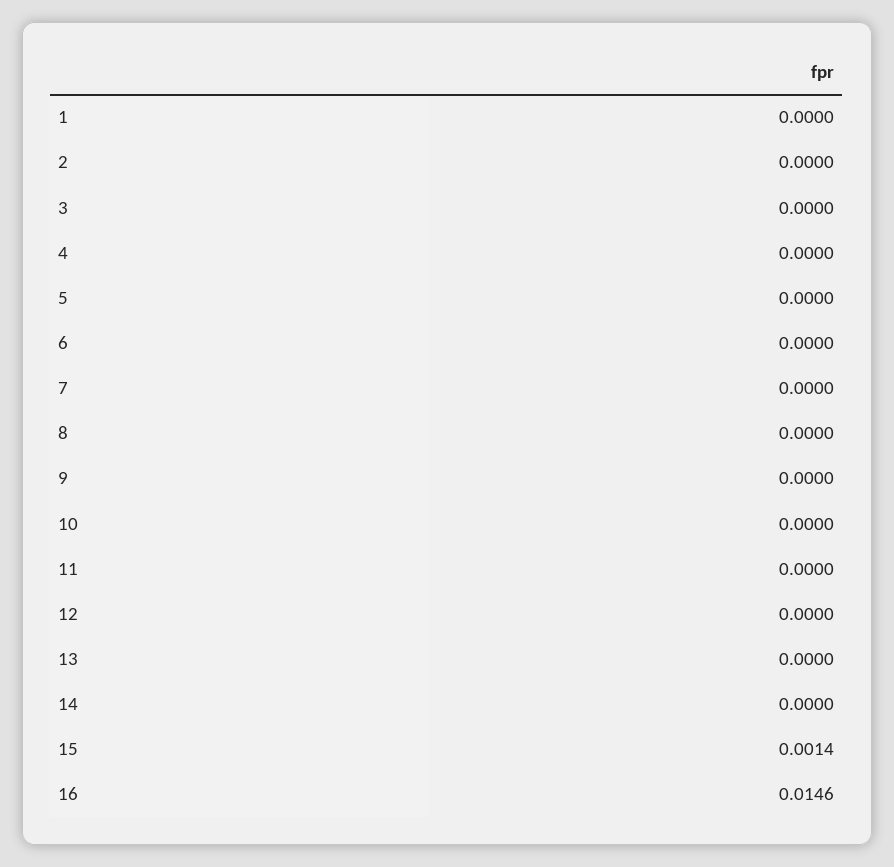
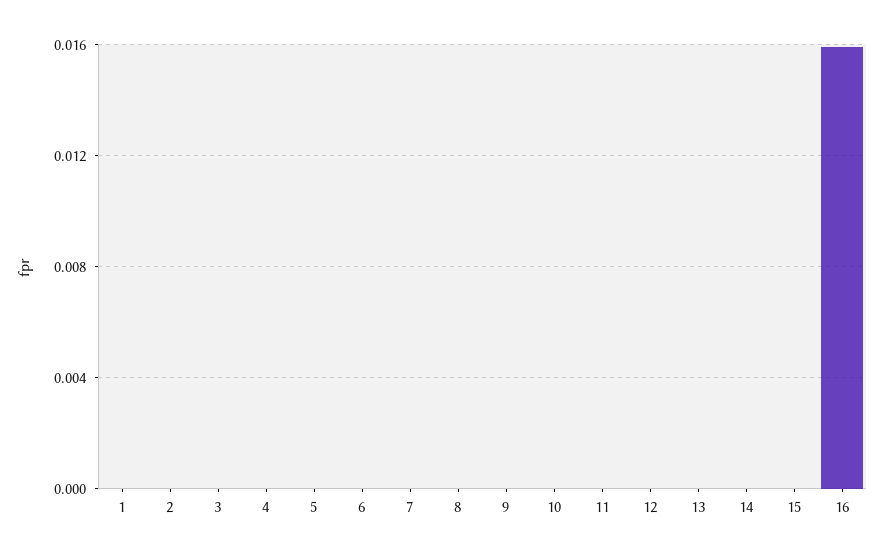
  {
    "1": 0,
    "2": 0,
    "3": 0,
    "4": 0,
    "5": 0,
    "6": 0,
    "7": 0,
    "8": 0,
    "9": 0,
    "10": 0,
    "11": 0,
    "12": 0,
    "13": 0,
    "14": 0,
-   "15": 0.0014,
+   "15": 0,
-   "16": 0.0146
+   "16": 0.016
  }

